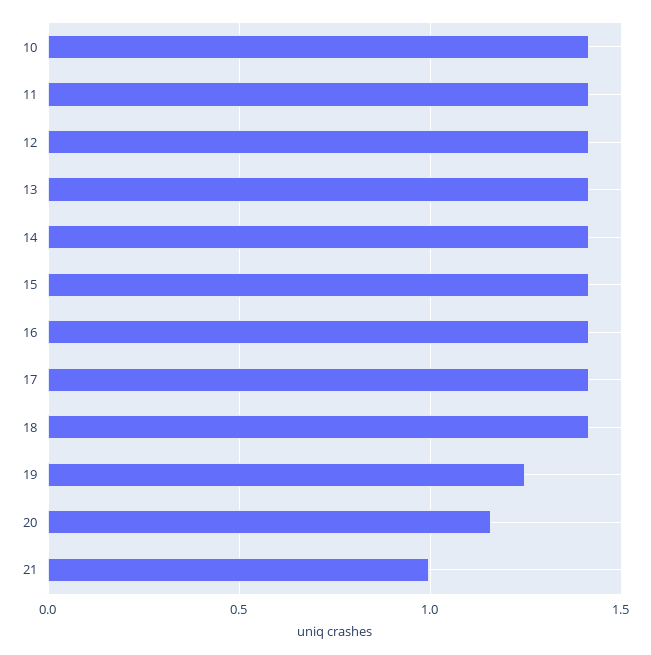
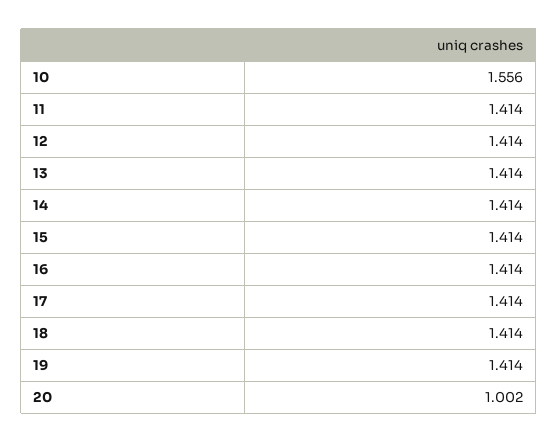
  {
-   "10": 1.4,
+   "10": 1.556,
    "11": 1.414,
    "12": 1.414,
    "13": 1.414,
    "14": 1.414,
    "15": 1.414,
    "16": 1.414,
    "17": 1.414,
    "18": 1.414,
-   "19": 1.25,
+   "19": 1.414,
-   "20": 1.15,
+   "20": 1.002
-   "21": 1
  }

